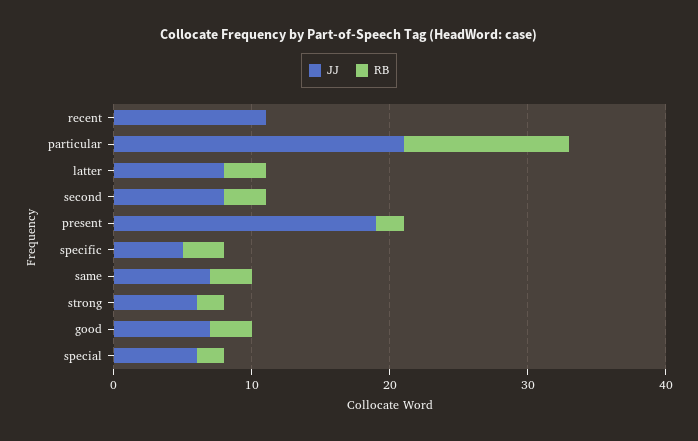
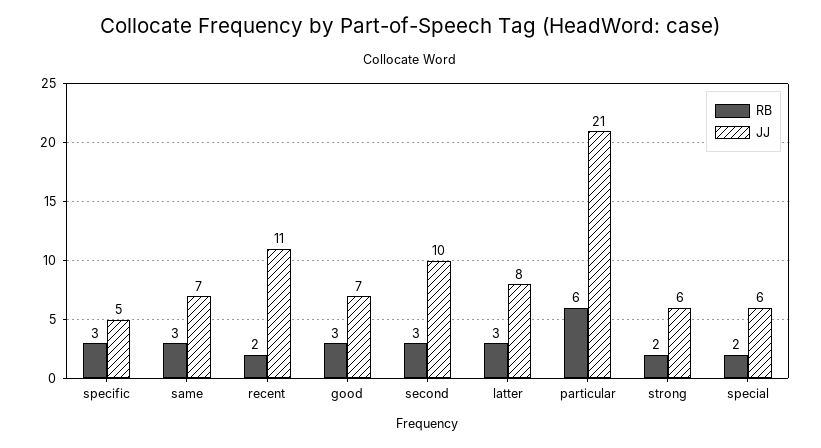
  {
    "JJ": {
      "recent": 11,
      "particular": 21,
      "latter": 8,
-     "second": 8,
+     "second": 10,
-     "present": 19,
      "specific": 5,
      "same": 7,
      "strong": 6,
      "good": 7,
      "special": 6
    },
    "RB": {
-     "recent": 0,
+     "recent": 2,
-     "particular": 12,
+     "particular": 6,
      "latter": 3,
      "second": 3,
-     "present": 2,
      "specific": 3,
      "same": 3,
      "strong": 2,
      "good": 3,
      "special": 2
    }
  }

